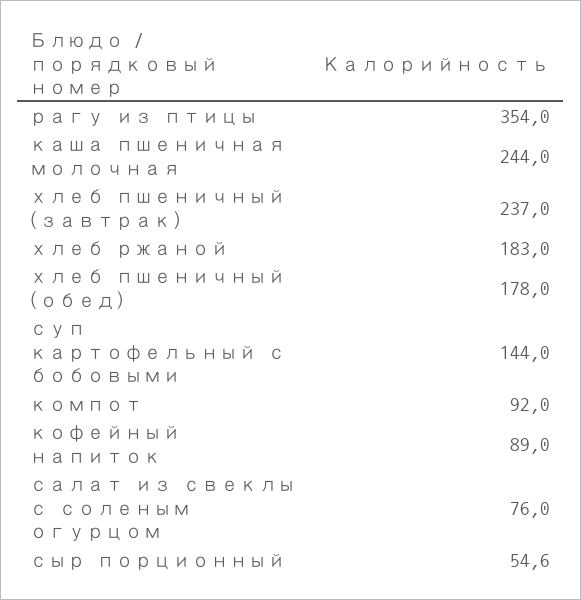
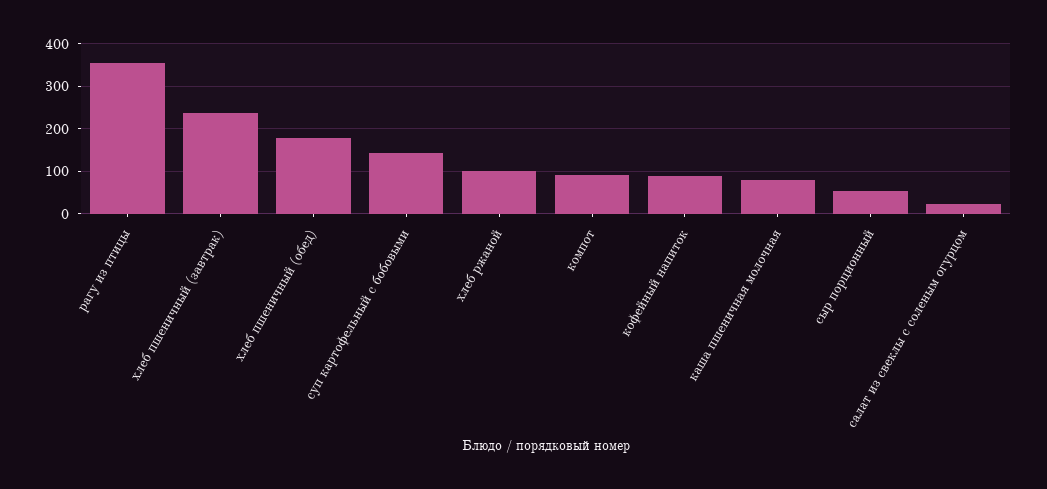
  {
    "рагу из птицы": 354,
-   "каша пшеничная молочная": 244,
+   "каша пшеничная молочная": 80,
    "хлеб пшеничный (завтрак)": 237,
-   "хлеб ржаной": 183,
+   "хлеб ржаной": 100,
    "хлеб пшеничный (обед)": 178,
    "суп картофельный с бобовыми": 144,
    "компот": 92,
    "кофейный напиток": 89,
-   "салат из свеклы с соленым огурцом": 76,
+   "салат из свеклы с соленым огурцом": 20,
    "сыр порционный": 54.6
  }

